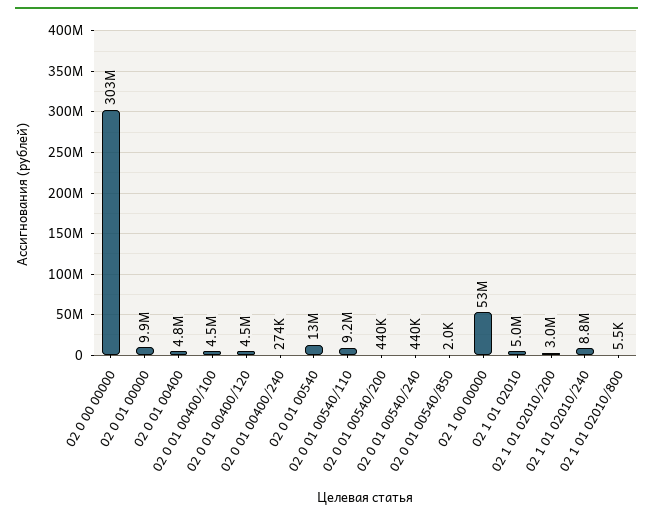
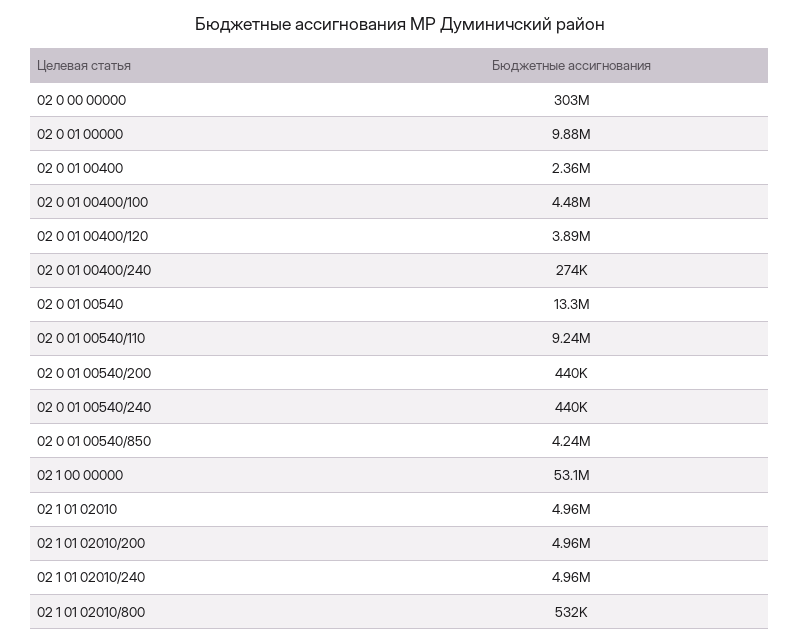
  {
    "02 0 00 00000": 303000000,
    "02 0 01 00000": 9880000,
-   "02 0 01 00400": 4800000,
+   "02 0 01 00400": 2360000,
    "02 0 01 00400/100": 4480000,
-   "02 0 01 00400/120": 4500000,
+   "02 0 01 00400/120": 3890000,
    "02 0 01 00400/240": 274000,
    "02 0 01 00540": 13300000,
    "02 0 01 00540/110": 9240000,
    "02 0 01 00540/200": 440000,
    "02 0 01 00540/240": 440000,
-   "02 0 01 00540/850": 2000,
+   "02 0 01 00540/850": 4240000,
    "02 1 00 00000": 53100000,
    "02 1 01 02010": 4960000,
-   "02 1 01 02010/200": 3000000,
+   "02 1 01 02010/200": 4960000,
-   "02 1 01 02010/240": 8800000,
+   "02 1 01 02010/240": 4960000,
-   "02 1 01 02010/800": 5500
+   "02 1 01 02010/800": 532000
  }

